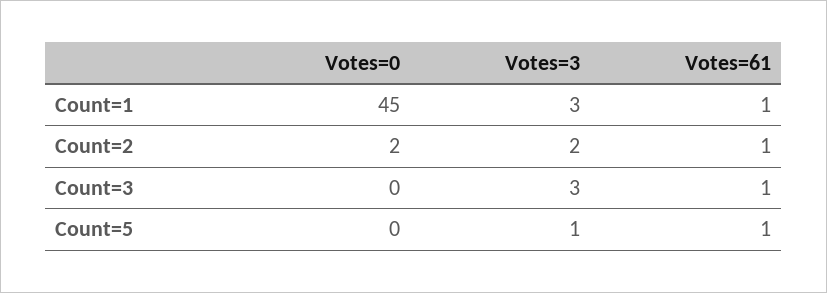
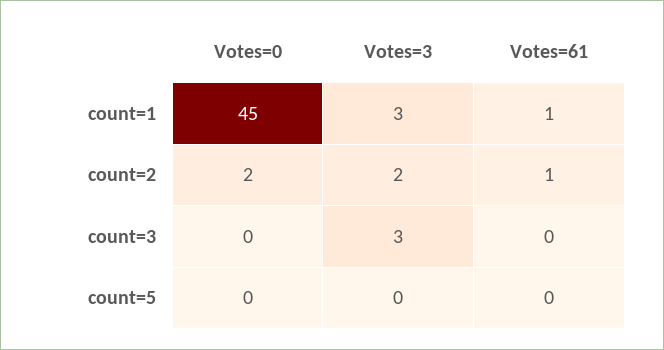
  {
    "Votes=0": {
      "Count=1": 45,
      "Count=2": 2,
      "Count=3": 0,
      "Count=5": 0
    },
    "Votes=3": {
      "Count=1": 3,
      "Count=2": 2,
      "Count=3": 3,
-     "Count=5": 1
+     "Count=5": 0
    },
    "Votes=61": {
      "Count=1": 1,
      "Count=2": 1,
-     "Count=3": 1,
+     "Count=3": 0,
-     "Count=5": 1
+     "Count=5": 0
    }
  }

